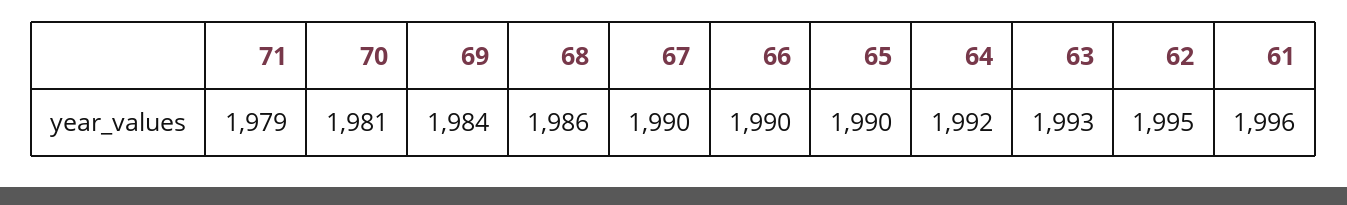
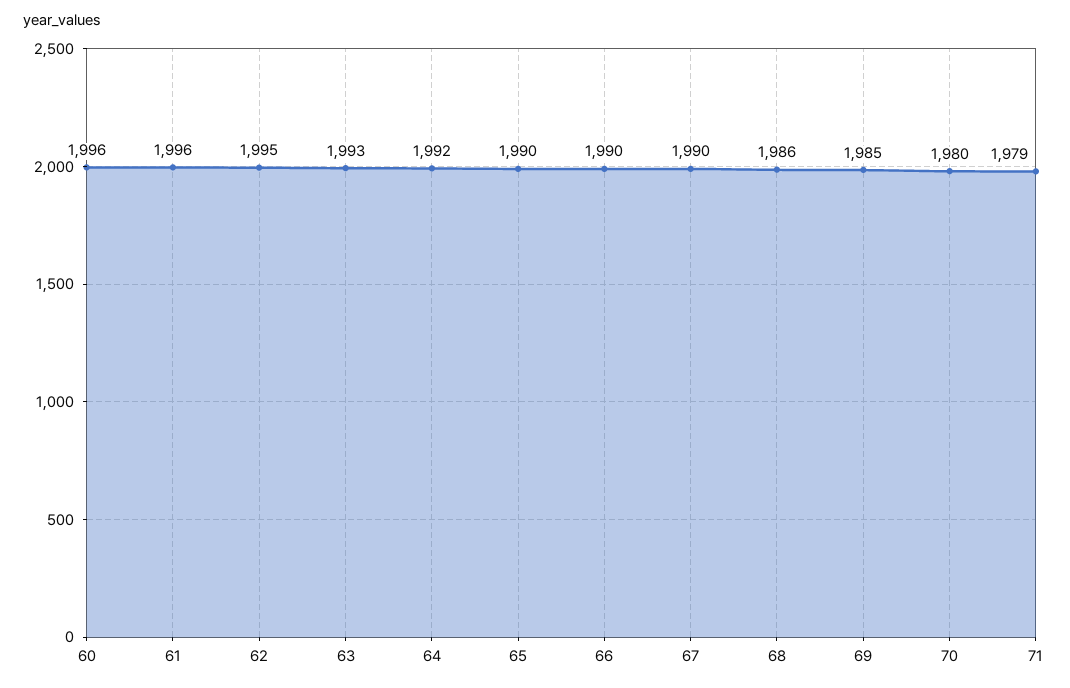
  {
    "71": 1979,
-   "70": 1981,
+   "70": 1980,
-   "69": 1984,
+   "69": 1985,
    "68": 1986,
    "67": 1990,
    "66": 1990,
    "65": 1990,
    "64": 1992,
    "63": 1993,
    "62": 1995,
-   "61": 1996
+   "61": 1996,
+   "60": 1996
  }

